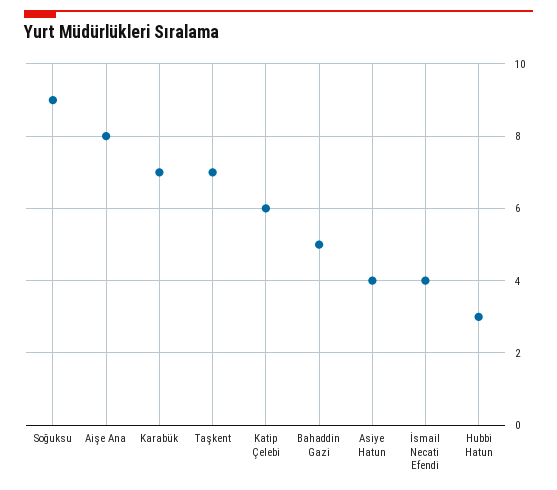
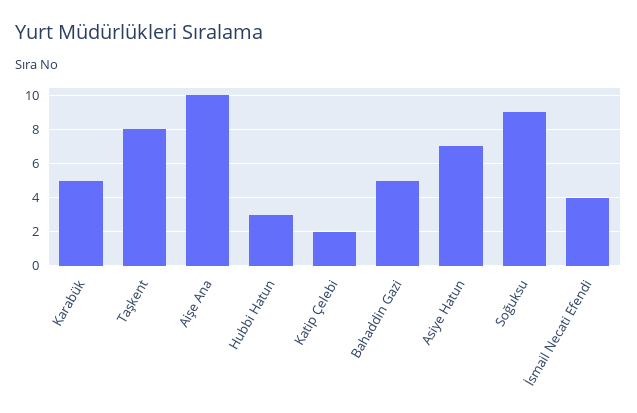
  {
    "Soğuksu": 9,
-   "Aişe Ana": 8,
+   "Aişe Ana": 10,
-   "Karabük": 7,
+   "Karabük": 5,
-   "Taşkent": 7,
+   "Taşkent": 8,
-   "Katip Çelebi": 6,
+   "Katip Çelebi": 2,
    "Bahaddin Gazi": 5,
-   "Asiye Hatun": 4,
+   "Asiye Hatun": 7,
    "İsmail Necati Efendi": 4,
    "Hubbi Hatun": 3
  }

